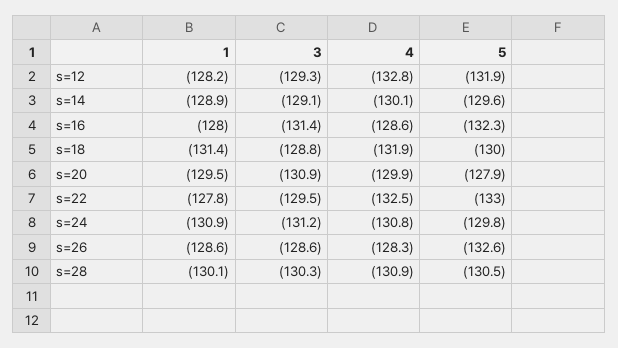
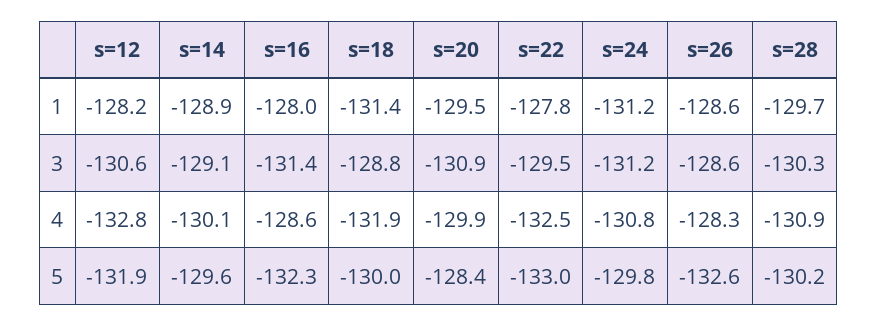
  {
    "1": {
      "s=12": -128.2,
      "s=14": -128.9,
      "s=16": -128,
      "s=18": -131.4,
      "s=20": -129.5,
      "s=22": -127.8,
-     "s=24": -130.9,
+     "s=24": -131.2,
      "s=26": -128.6,
-     "s=28": -130.1
+     "s=28": -129.7
    },
    "3": {
-     "s=12": -129.3,
+     "s=12": -130.6,
      "s=14": -129.1,
      "s=16": -131.4,
      "s=18": -128.8,
      "s=20": -130.9,
      "s=22": -129.5,
      "s=24": -131.2,
      "s=26": -128.6,
      "s=28": -130.3
    },
    "4": {
      "s=12": -132.8,
      "s=14": -130.1,
      "s=16": -128.6,
      "s=18": -131.9,
      "s=20": -129.9,
      "s=22": -132.5,
      "s=24": -130.8,
      "s=26": -128.3,
      "s=28": -130.9
    },
    "5": {
      "s=12": -131.9,
      "s=14": -129.6,
      "s=16": -132.3,
      "s=18": -130,
-     "s=20": -127.9,
+     "s=20": -128.4,
      "s=22": -133,
      "s=24": -129.8,
      "s=26": -132.6,
-     "s=28": -130.5
+     "s=28": -130.2
    }
  }

